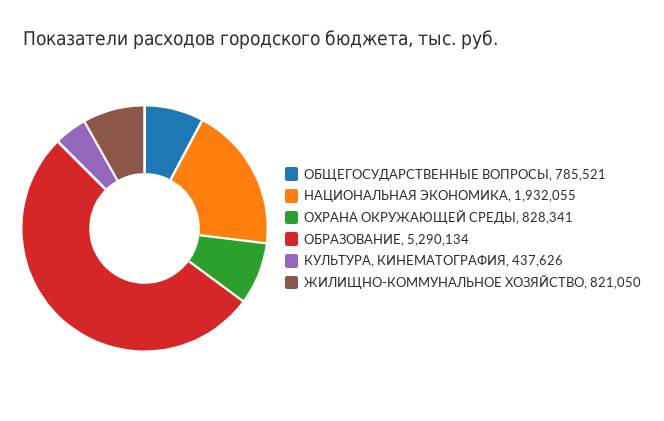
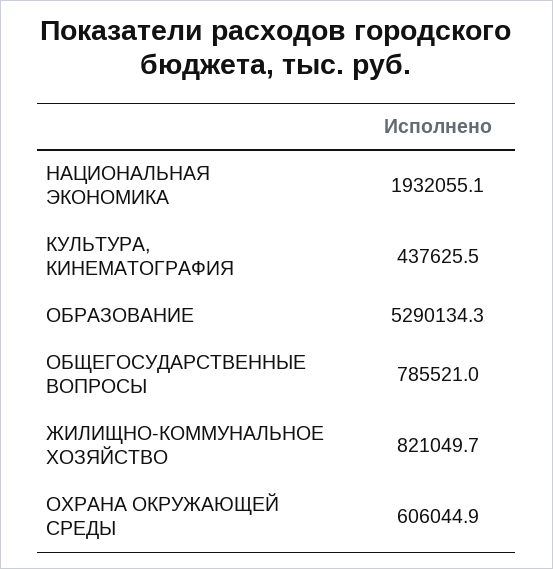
  {
    "ОБЩЕГОСУДАРСТВЕННЫЕ ВОПРОСЫ": 785521,
    "НАЦИОНАЛЬНАЯ ЭКОНОМИКА": 1932055.1,
-   "ОХРАНА ОКРУЖАЮЩЕЙ СРЕДЫ": 828341,
+   "ОХРАНА ОКРУЖАЮЩЕЙ СРЕДЫ": 606044.9,
    "ОБРАЗОВАНИЕ": 5290134.3,
    "КУЛЬТУРА, КИНЕМАТОГРАФИЯ": 437625.5,
    "ЖИЛИЩНО-КОММУНАЛЬНОЕ ХОЗЯЙСТВО": 821049.7
  }

